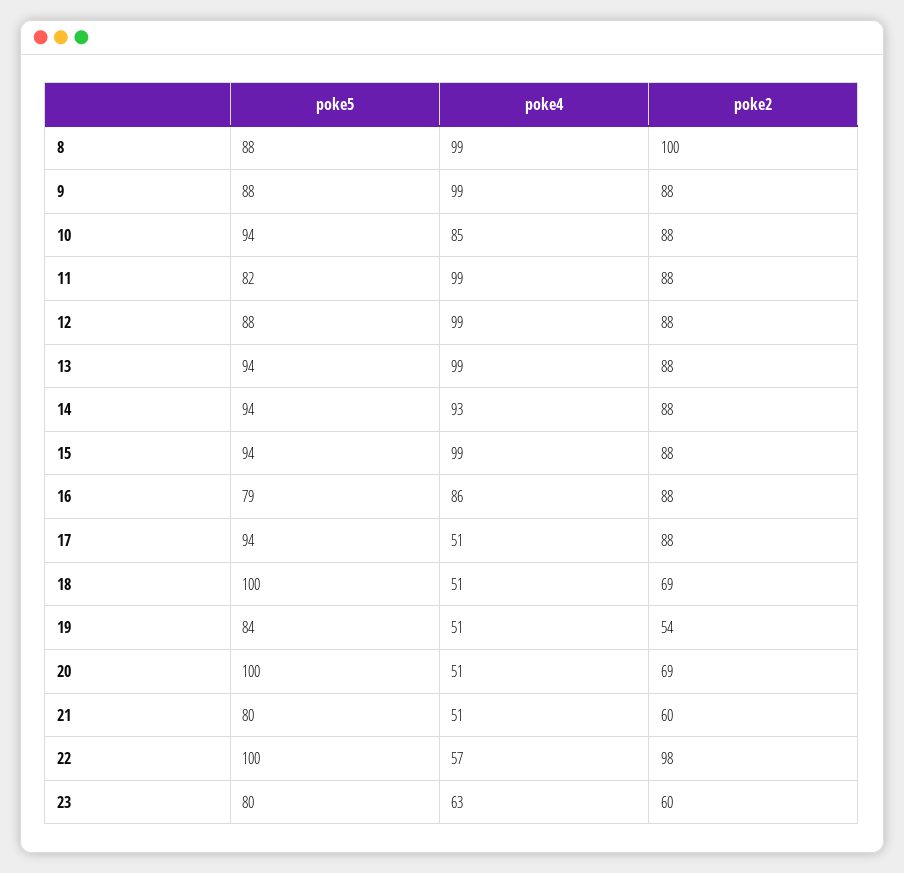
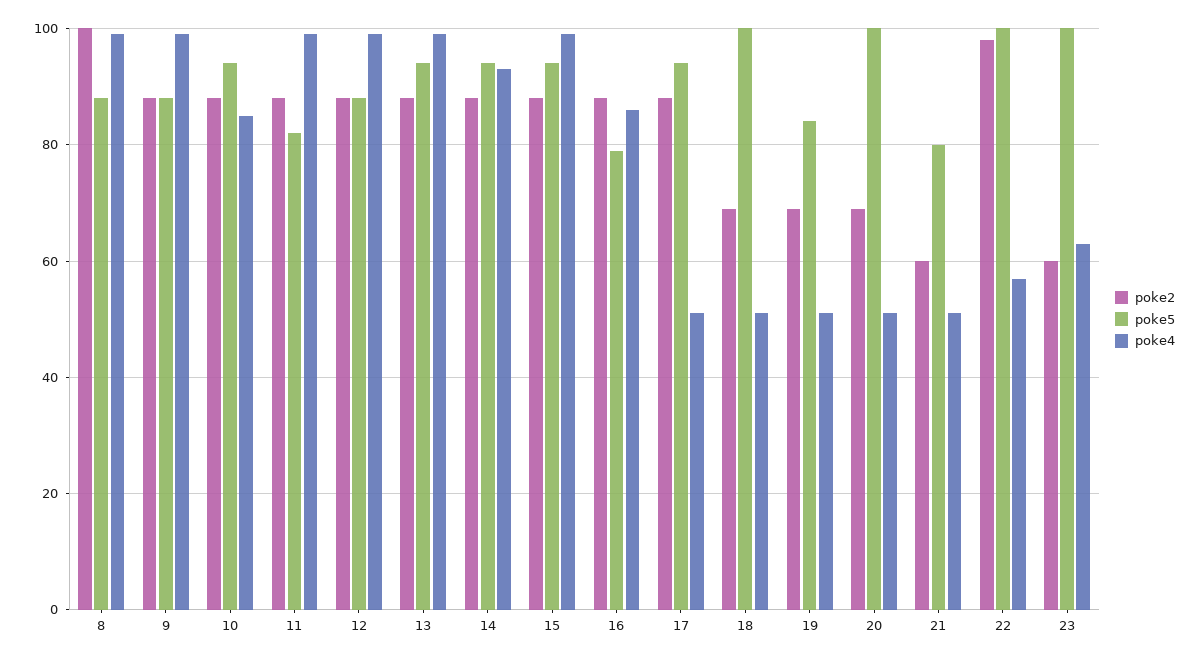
  {
    "poke5": {
      "8": 88,
      "9": 88,
      "10": 94,
      "11": 82,
      "12": 88,
      "13": 94,
      "14": 94,
      "15": 94,
      "16": 79,
      "17": 94,
      "18": 100,
      "19": 84,
      "20": 100,
      "21": 80,
      "22": 100,
-     "23": 80
+     "23": 100
    },
    "poke4": {
      "8": 99,
      "9": 99,
      "10": 85,
      "11": 99,
      "12": 99,
      "13": 99,
      "14": 93,
      "15": 99,
      "16": 86,
      "17": 51,
      "18": 51,
      "19": 51,
      "20": 51,
      "21": 51,
      "22": 57,
      "23": 63
    },
    "poke2": {
      "8": 100,
      "9": 88,
      "10": 88,
      "11": 88,
      "12": 88,
      "13": 88,
      "14": 88,
      "15": 88,
      "16": 88,
      "17": 88,
      "18": 69,
-     "19": 54,
+     "19": 70,
      "20": 69,
      "21": 60,
      "22": 98,
      "23": 60
    }
  }

